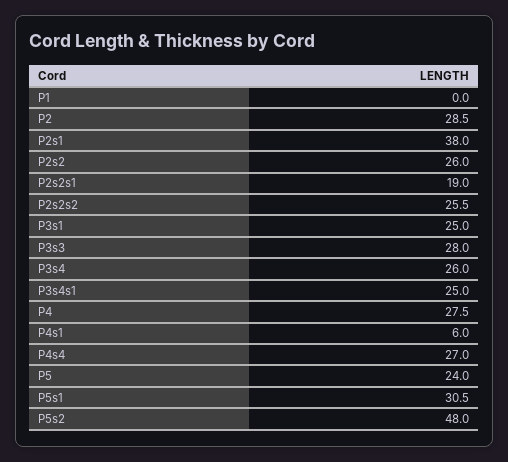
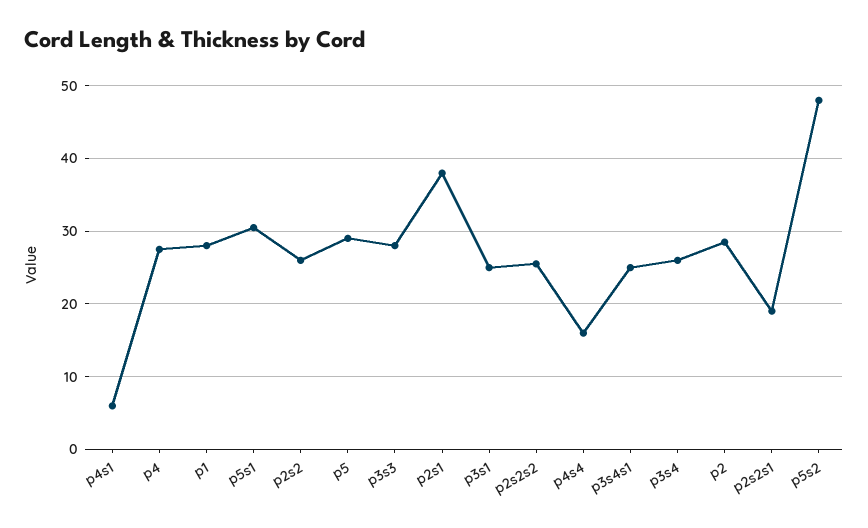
  {
-   "P1": 0,
+   "P1": 28,
    "P2": 28.5,
    "P2s1": 38,
    "P2s2": 26,
    "P2s2s1": 19,
    "P2s2s2": 25.5,
    "P3s1": 25,
    "P3s3": 28,
    "P3s4": 26,
    "P3s4s1": 25,
    "P4": 27.5,
    "P4s1": 6,
-   "P4s4": 27,
+   "P4s4": 16,
-   "P5": 24,
+   "P5": 29,
    "P5s1": 30.5,
    "P5s2": 48
  }

